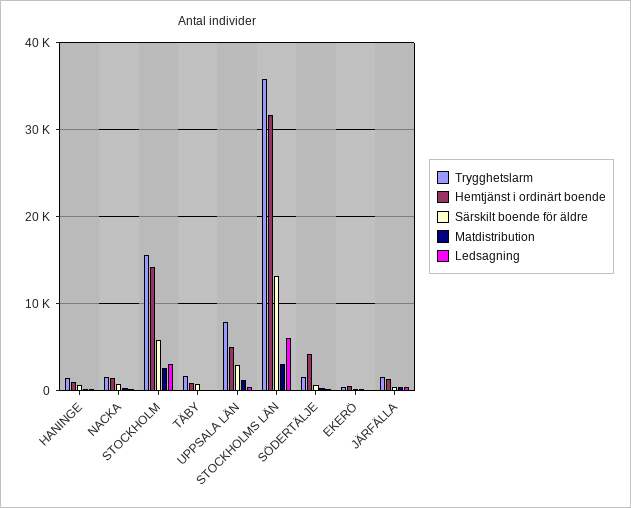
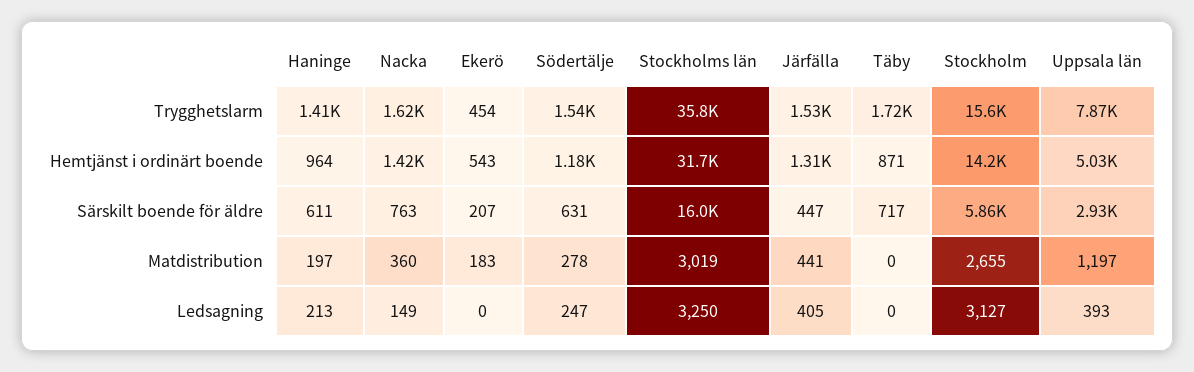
  {
    "Trygghetslarm": {
      "HANINGE": 1410,
      "NACKA": 1620,
      "STOCKHOLM": 15600,
      "TÄBY": 1720,
      "UPPSALA LÄN": 7870,
      "STOCKHOLMS LÄN": 35800,
      "SÖDERTÄLJE": 1540,
      "EKERÖ": 454,
      "JÄRFÄLLA": 1530
    },
    "Hemtjänst i ordinärt boende": {
      "HANINGE": 964,
      "NACKA": 1420,
      "STOCKHOLM": 14200,
      "TÄBY": 871,
      "UPPSALA LÄN": 5030,
      "STOCKHOLMS LÄN": 31700,
-     "SÖDERTÄLJE": 4000,
+     "SÖDERTÄLJE": 1180,
      "EKERÖ": 543,
      "JÄRFÄLLA": 1310
    },
    "Särskilt boende för äldre": {
      "HANINGE": 611,
      "NACKA": 763,
      "STOCKHOLM": 5860,
      "TÄBY": 717,
      "UPPSALA LÄN": 2930,
-     "STOCKHOLMS LÄN": 13000,
+     "STOCKHOLMS LÄN": 16000,
      "SÖDERTÄLJE": 631,
      "EKERÖ": 207,
      "JÄRFÄLLA": 447
    },
    "Matdistribution": {
      "HANINGE": 197,
      "NACKA": 360,
      "STOCKHOLM": 2655,
      "TÄBY": 0,
      "UPPSALA LÄN": 1197,
      "STOCKHOLMS LÄN": 3019,
      "SÖDERTÄLJE": 278,
      "EKERÖ": 183,
      "JÄRFÄLLA": 441
    },
    "Ledsagning": {
      "HANINGE": 213,
      "NACKA": 149,
      "STOCKHOLM": 3127,
      "TÄBY": 0,
      "UPPSALA LÄN": 393,
-     "STOCKHOLMS LÄN": 6000,
+     "STOCKHOLMS LÄN": 3250,
      "SÖDERTÄLJE": 247,
      "EKERÖ": 0,
      "JÄRFÄLLA": 405
    }
  }

